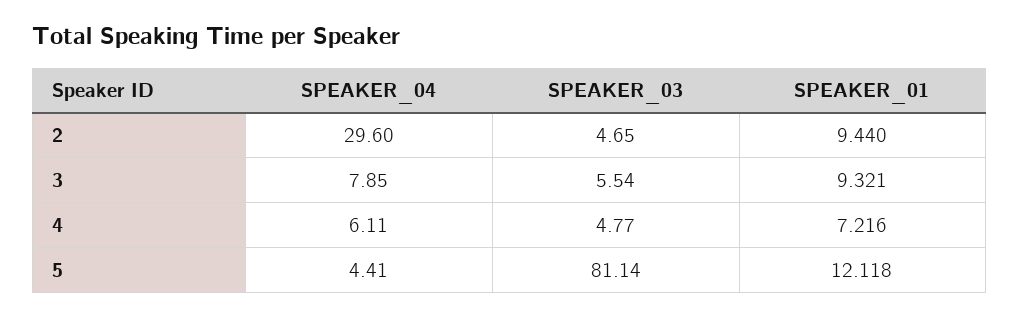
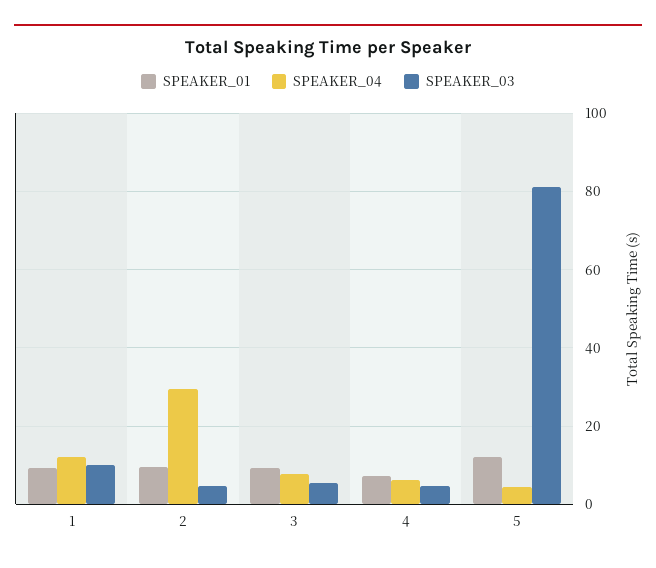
  {
    "SPEAKER_04": {
      "2": 29.6,
      "3": 7.85,
      "4": 6.11,
-     "5": 4.41
+     "5": 4.41,
+     "1": 12
    },
    "SPEAKER_03": {
      "2": 4.65,
      "3": 5.54,
      "4": 4.77,
-     "5": 81.14
+     "5": 81.14,
+     "1": 10
    },
    "SPEAKER_01": {
      "2": 9.44,
      "3": 9.321,
      "4": 7.216,
-     "5": 12.118
+     "5": 12.118,
+     "1": 10
    }
  }

